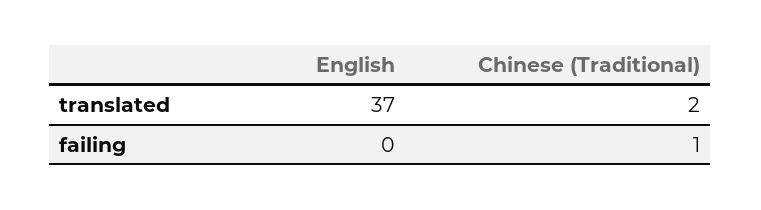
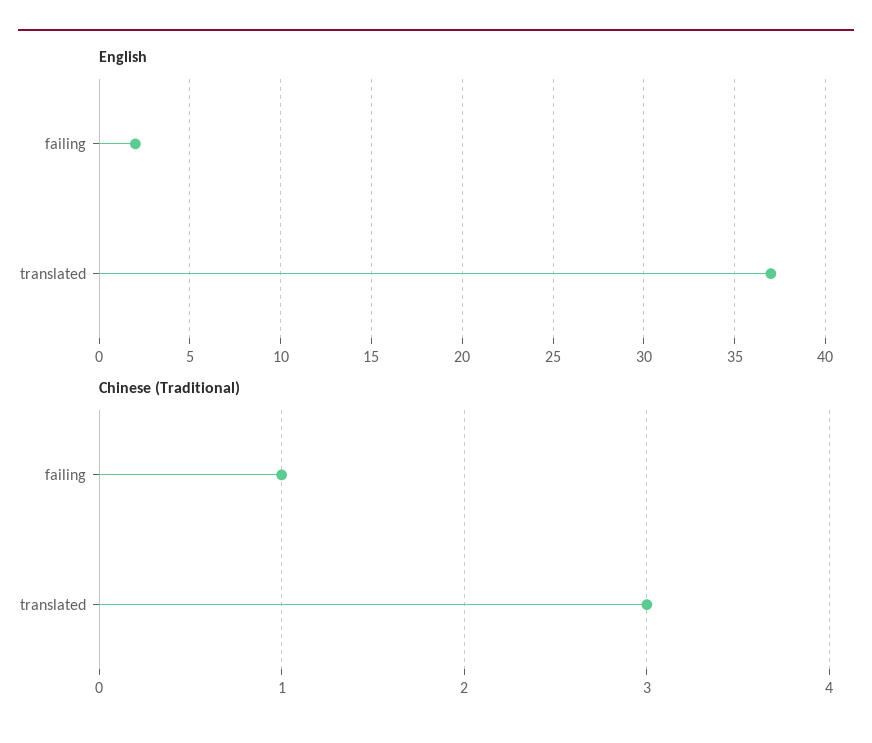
  {
    "English": {
      "translated": 37,
-     "failing": 0
+     "failing": 2
    },
    "Chinese (Traditional)": {
-     "translated": 2,
+     "translated": 3,
      "failing": 1
    }
  }

